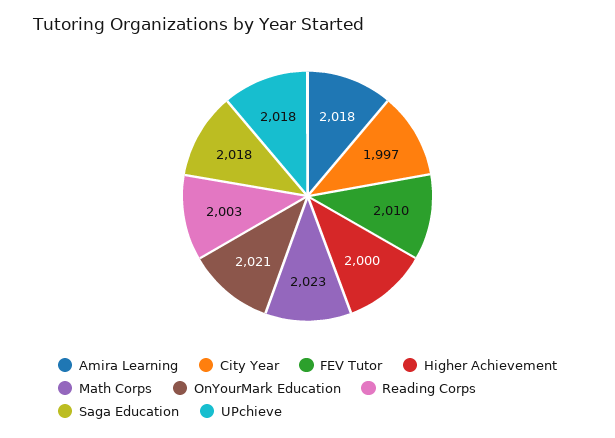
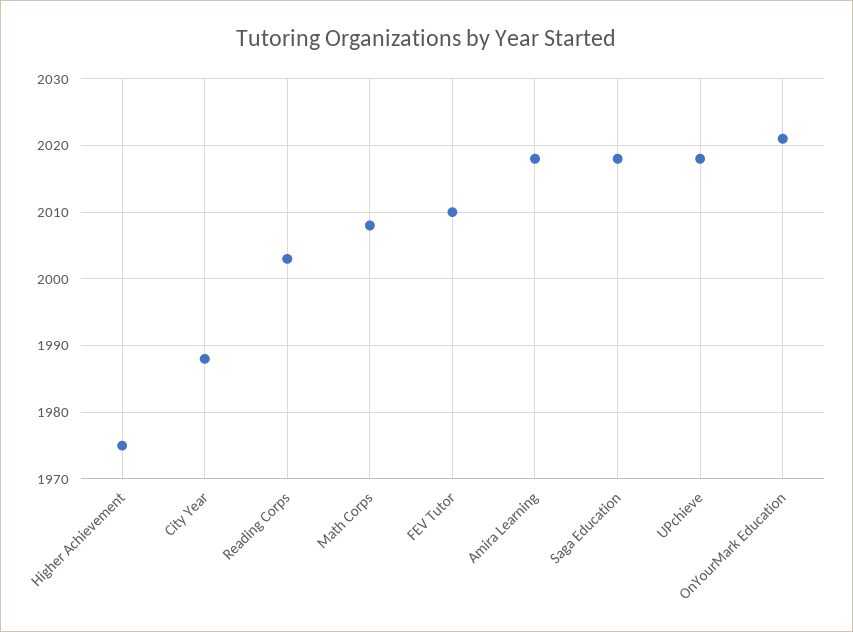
  {
    "Amira Learning": 2018,
-   "City Year": 1997,
+   "City Year": 1988,
    "FEV Tutor": 2010,
-   "Higher Achievement": 2000,
+   "Higher Achievement": 1975,
-   "Math Corps": 2023,
+   "Math Corps": 2008,
    "OnYourMark Education": 2021,
    "Reading Corps": 2003,
    "Saga Education": 2018,
    "UPchieve": 2018
  }

